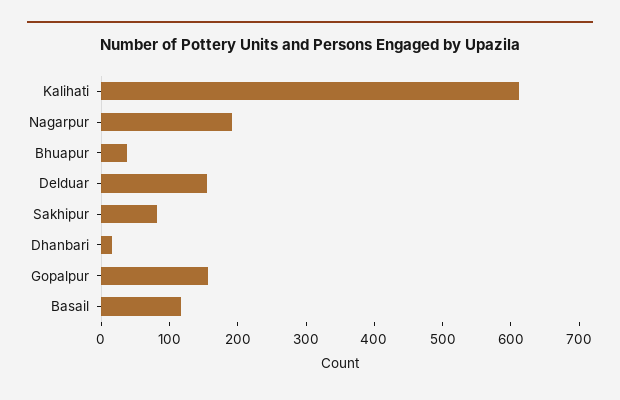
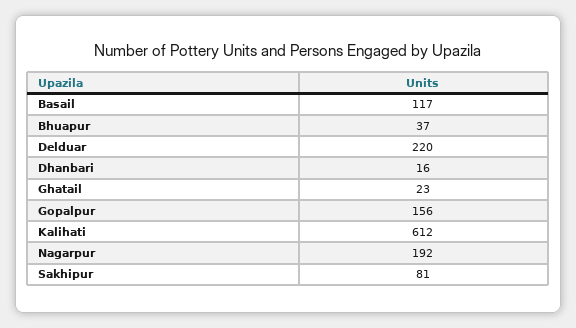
  {
    "Kalihati": 612,
    "Nagarpur": 192,
    "Bhuapur": 37,
-   "Delduar": 160,
+   "Delduar": 220,
    "Sakhipur": 81,
    "Dhanbari": 16,
    "Gopalpur": 156,
-   "Basail": 117
+   "Basail": 117,
+   "Ghatail": 23
  }

